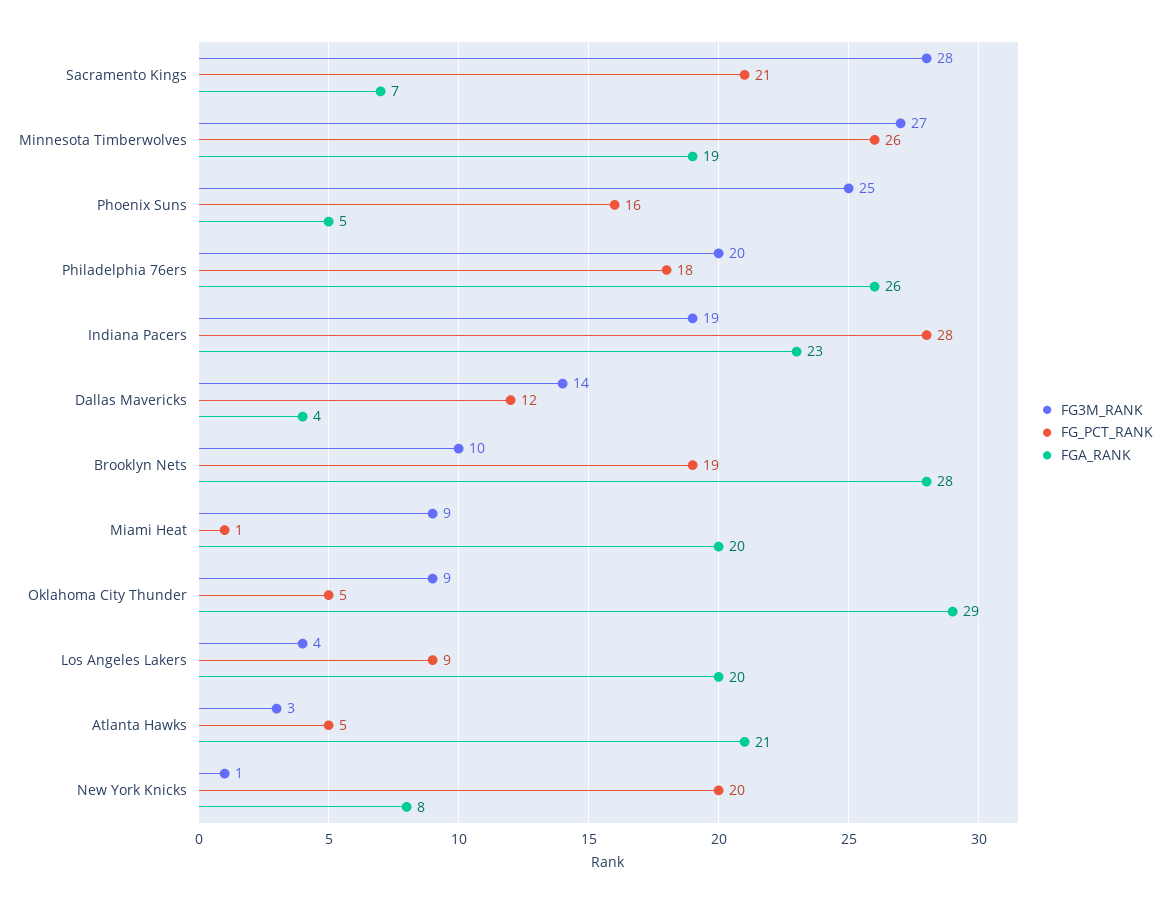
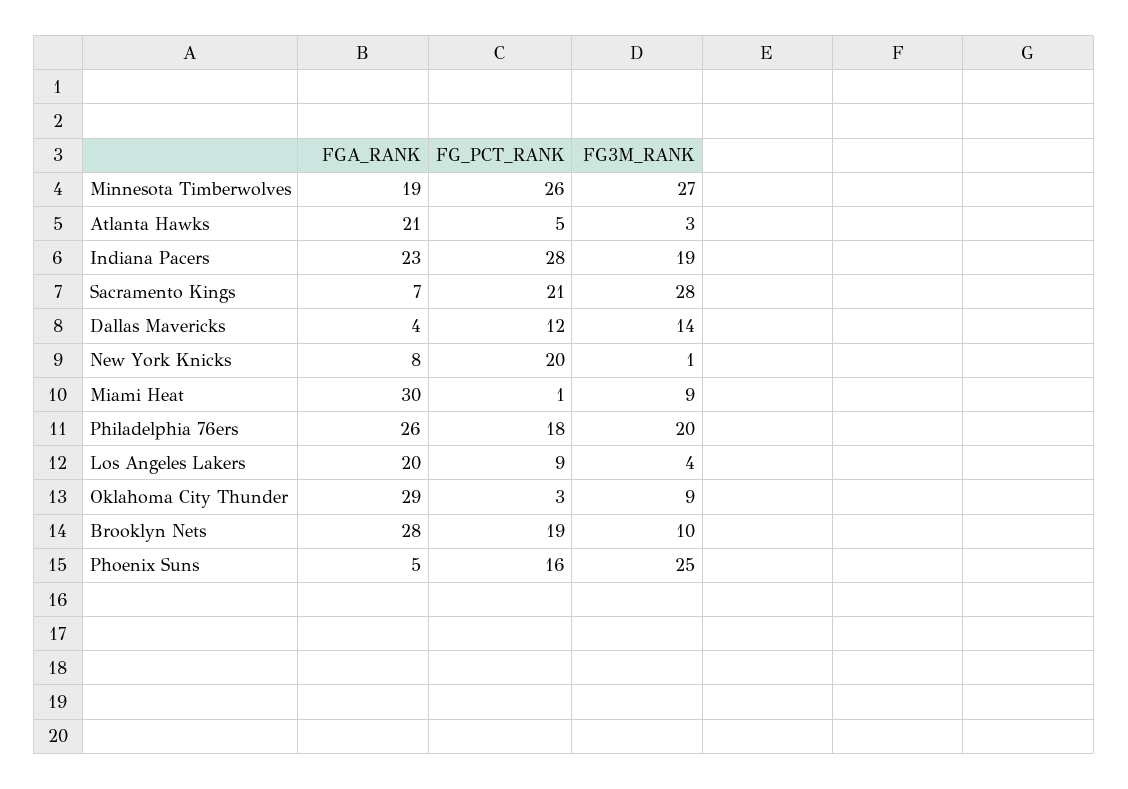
  {
    "FG3M_RANK": {
      "Sacramento Kings": 28,
      "Minnesota Timberwolves": 27,
      "Phoenix Suns": 25,
      "Philadelphia 76ers": 20,
      "Indiana Pacers": 19,
      "Dallas Mavericks": 14,
      "Brooklyn Nets": 10,
      "Miami Heat": 9,
      "Oklahoma City Thunder": 9,
      "Los Angeles Lakers": 4,
      "Atlanta Hawks": 3,
      "New York Knicks": 1
    },
    "FG_PCT_RANK": {
      "Sacramento Kings": 21,
      "Minnesota Timberwolves": 26,
      "Phoenix Suns": 16,
      "Philadelphia 76ers": 18,
      "Indiana Pacers": 28,
      "Dallas Mavericks": 12,
      "Brooklyn Nets": 19,
      "Miami Heat": 1,
-     "Oklahoma City Thunder": 5,
+     "Oklahoma City Thunder": 3,
      "Los Angeles Lakers": 9,
      "Atlanta Hawks": 5,
      "New York Knicks": 20
    },
    "FGA_RANK": {
      "Sacramento Kings": 7,
      "Minnesota Timberwolves": 19,
      "Phoenix Suns": 5,
      "Philadelphia 76ers": 26,
      "Indiana Pacers": 23,
      "Dallas Mavericks": 4,
      "Brooklyn Nets": 28,
-     "Miami Heat": 20,
+     "Miami Heat": 30,
      "Oklahoma City Thunder": 29,
      "Los Angeles Lakers": 20,
      "Atlanta Hawks": 21,
      "New York Knicks": 8
    }
  }

